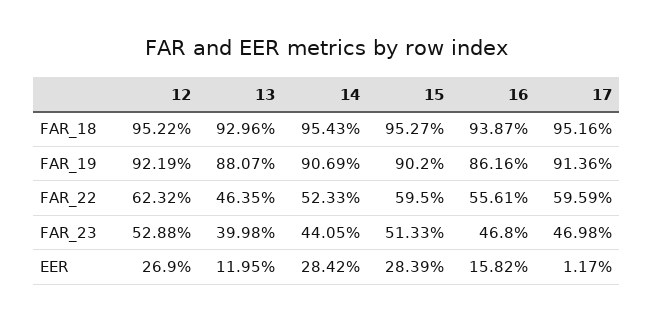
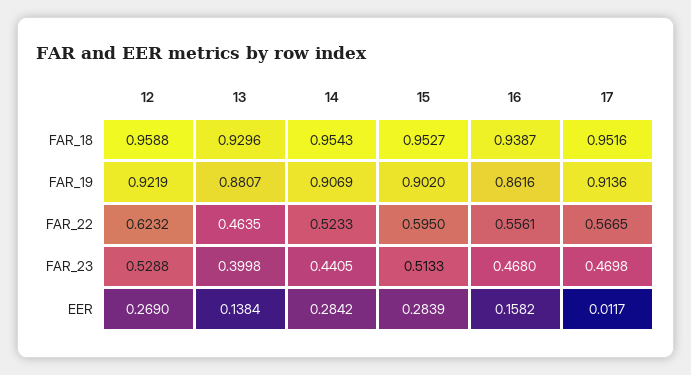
  {
    "12": {
-     "FAR_18": 0.9522,
+     "FAR_18": 0.9588,
      "FAR_19": 0.9219,
      "FAR_22": 0.6232,
      "FAR_23": 0.5288,
      "EER": 0.269
    },
    "13": {
      "FAR_18": 0.9296,
      "FAR_19": 0.8807,
      "FAR_22": 0.4635,
      "FAR_23": 0.3998,
-     "EER": 0.1195
+     "EER": 0.1384
    },
    "14": {
      "FAR_18": 0.9543,
      "FAR_19": 0.9069,
      "FAR_22": 0.5233,
      "FAR_23": 0.4405,
      "EER": 0.2842
    },
    "15": {
      "FAR_18": 0.9527,
      "FAR_19": 0.902,
      "FAR_22": 0.595,
      "FAR_23": 0.5133,
      "EER": 0.2839
    },
    "16": {
      "FAR_18": 0.9387,
      "FAR_19": 0.8616,
      "FAR_22": 0.5561,
      "FAR_23": 0.468,
      "EER": 0.1582
    },
    "17": {
      "FAR_18": 0.9516,
      "FAR_19": 0.9136,
-     "FAR_22": 0.5959,
+     "FAR_22": 0.5665,
      "FAR_23": 0.4698,
      "EER": 0.0117
    }
  }

